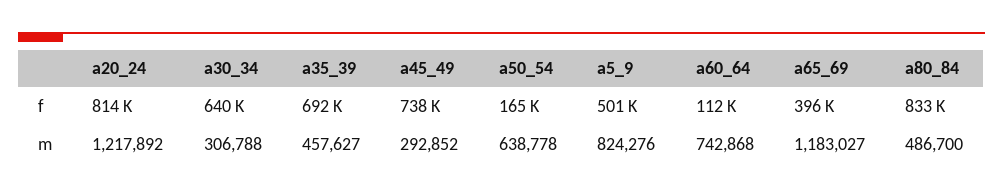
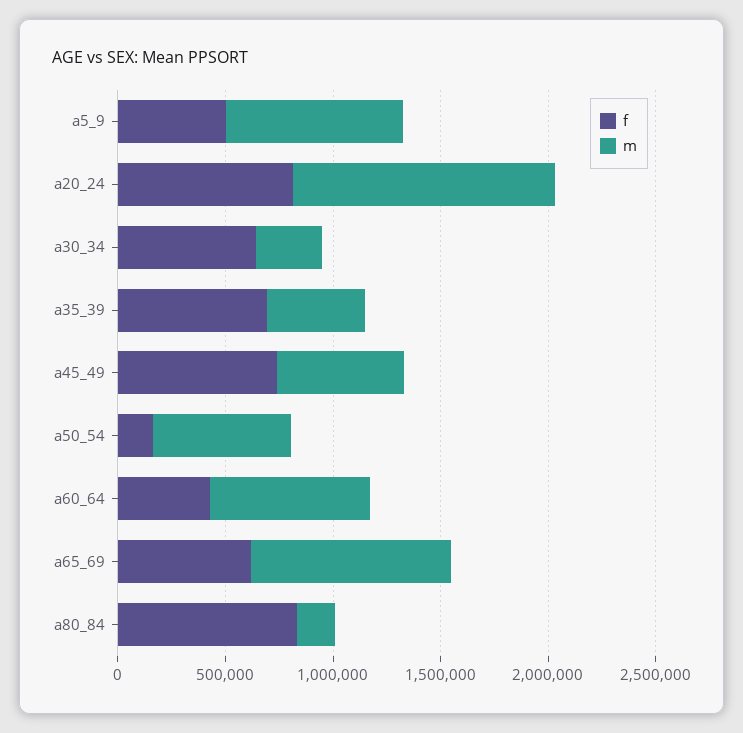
  {
    "f": {
      "a20_24": 814000,
      "a30_34": 640000,
      "a35_39": 692000,
      "a45_49": 738000,
      "a50_54": 165000,
      "a5_9": 501000,
-     "a60_64": 112000,
+     "a60_64": 400000,
-     "a65_69": 396000,
+     "a65_69": 600000,
      "a80_84": 833000
    },
    "m": {
      "a20_24": 1217892,
      "a30_34": 306788,
      "a35_39": 457627,
-     "a45_49": 292852,
+     "a45_49": 600000,
      "a50_54": 638778,
      "a5_9": 824276,
      "a60_64": 742868,
-     "a65_69": 1183027,
+     "a65_69": 900000,
-     "a80_84": 486700
+     "a80_84": 200000
    }
  }

